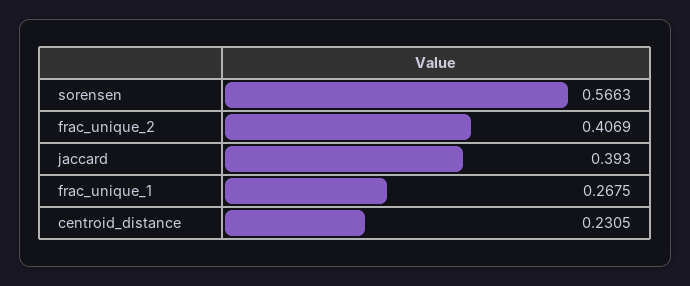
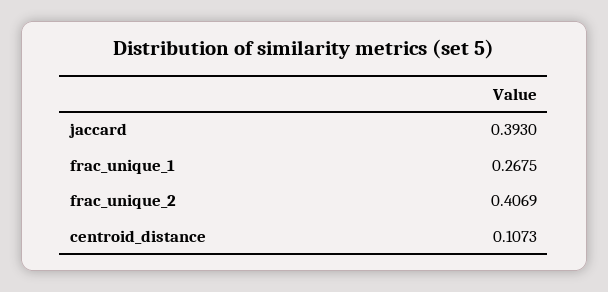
  {
-   "sorensen": 0.5663,
    "frac_unique_2": 0.4069,
    "jaccard": 0.393,
    "frac_unique_1": 0.2675,
-   "centroid_distance": 0.2305
+   "centroid_distance": 0.1073
  }

